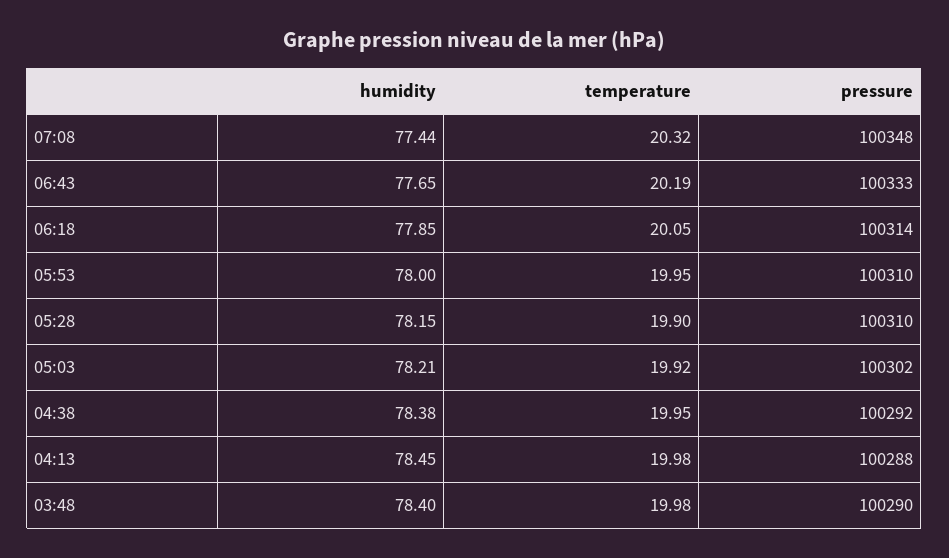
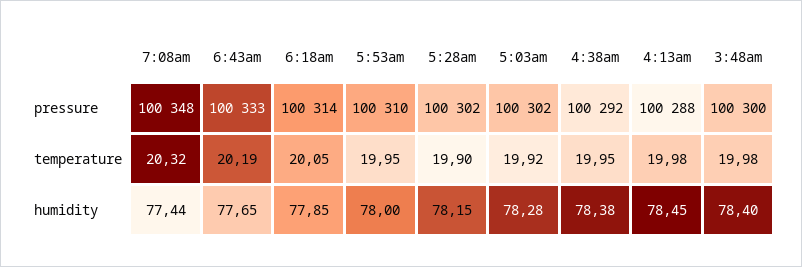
  {
    "humidity": {
      "07:08": 77.44,
      "06:43": 77.65,
      "06:18": 77.85,
      "05:53": 78,
      "05:28": 78.15,
-     "05:03": 78.21,
+     "05:03": 78.28,
      "04:38": 78.38,
      "04:13": 78.45,
      "03:48": 78.4
    },
    "temperature": {
      "07:08": 20.32,
      "06:43": 20.19,
      "06:18": 20.05,
      "05:53": 19.95,
      "05:28": 19.9,
      "05:03": 19.92,
      "04:38": 19.95,
      "04:13": 19.98,
      "03:48": 19.98
    },
    "pressure": {
      "07:08": 100348,
      "06:43": 100333,
      "06:18": 100314,
      "05:53": 100310,
-     "05:28": 100310,
+     "05:28": 100302,
      "05:03": 100302,
      "04:38": 100292,
      "04:13": 100288,
-     "03:48": 100290
+     "03:48": 100300
    }
  }

